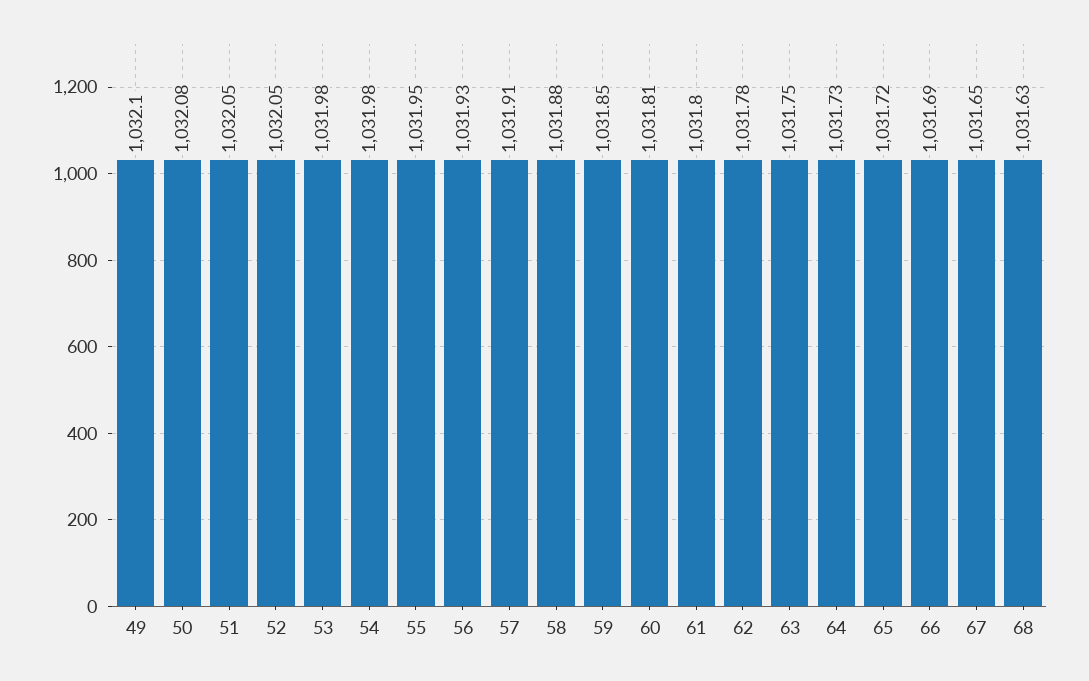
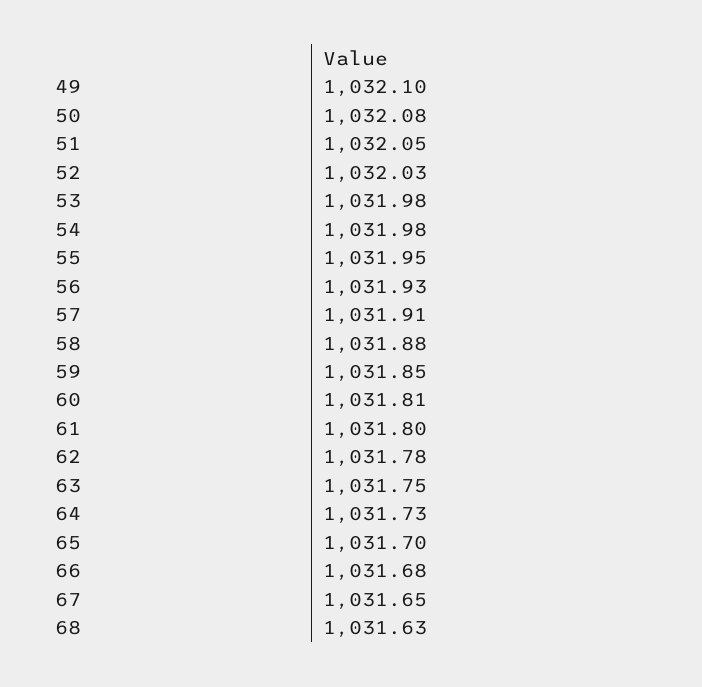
  {
    "49": 1032.1,
    "50": 1032.08,
    "51": 1032.05,
-   "52": 1032.05,
+   "52": 1032.03,
    "53": 1031.98,
    "54": 1031.98,
    "55": 1031.95,
    "56": 1031.93,
    "57": 1031.91,
    "58": 1031.88,
    "59": 1031.85,
    "60": 1031.81,
    "61": 1031.8,
    "62": 1031.78,
    "63": 1031.75,
    "64": 1031.73,
-   "65": 1031.72,
+   "65": 1031.7,
-   "66": 1031.69,
+   "66": 1031.68,
    "67": 1031.65,
    "68": 1031.63
  }

